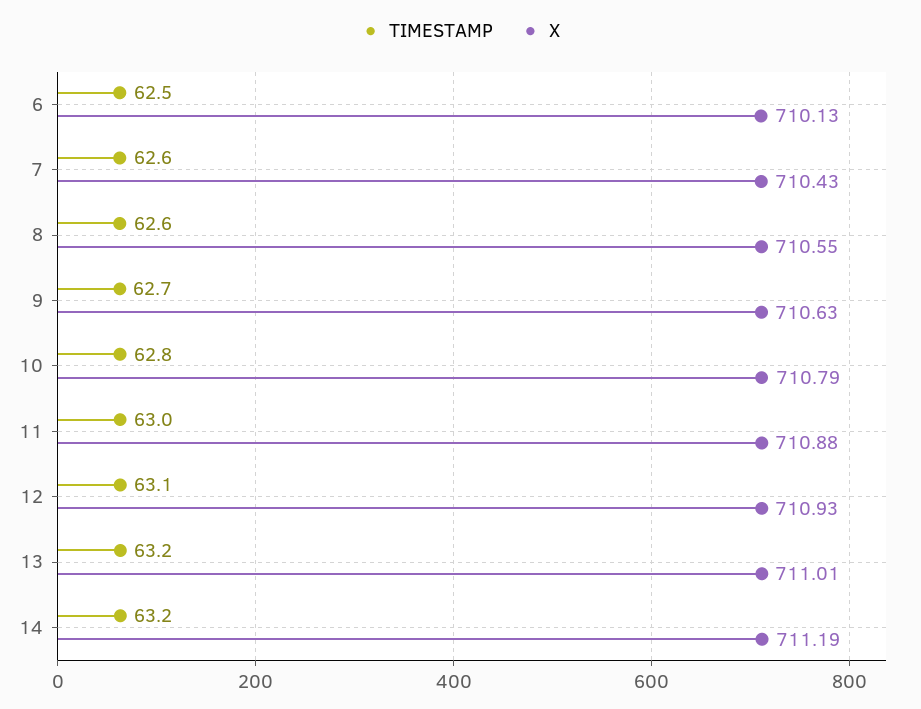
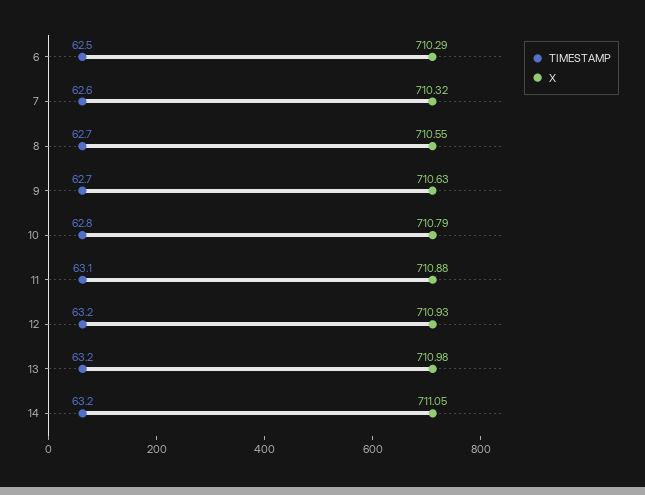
  {
    "TIMESTAMP": {
      "6": 62.5,
      "7": 62.6,
-     "8": 62.6,
+     "8": 62.7,
      "9": 62.7,
      "10": 62.8,
-     "11": 63,
+     "11": 63.1,
-     "12": 63.1,
+     "12": 63.2,
      "13": 63.2,
      "14": 63.2
    },
    "X": {
-     "6": 710.13,
+     "6": 710.29,
-     "7": 710.43,
+     "7": 710.32,
      "8": 710.55,
      "9": 710.63,
      "10": 710.79,
      "11": 710.88,
      "12": 710.93,
-     "13": 711.01,
+     "13": 710.98,
-     "14": 711.19
+     "14": 711.05
    }
  }

